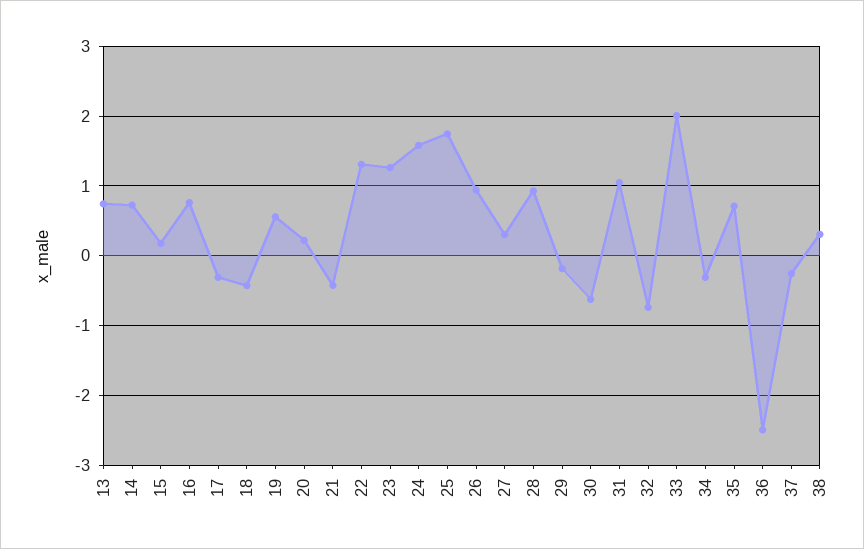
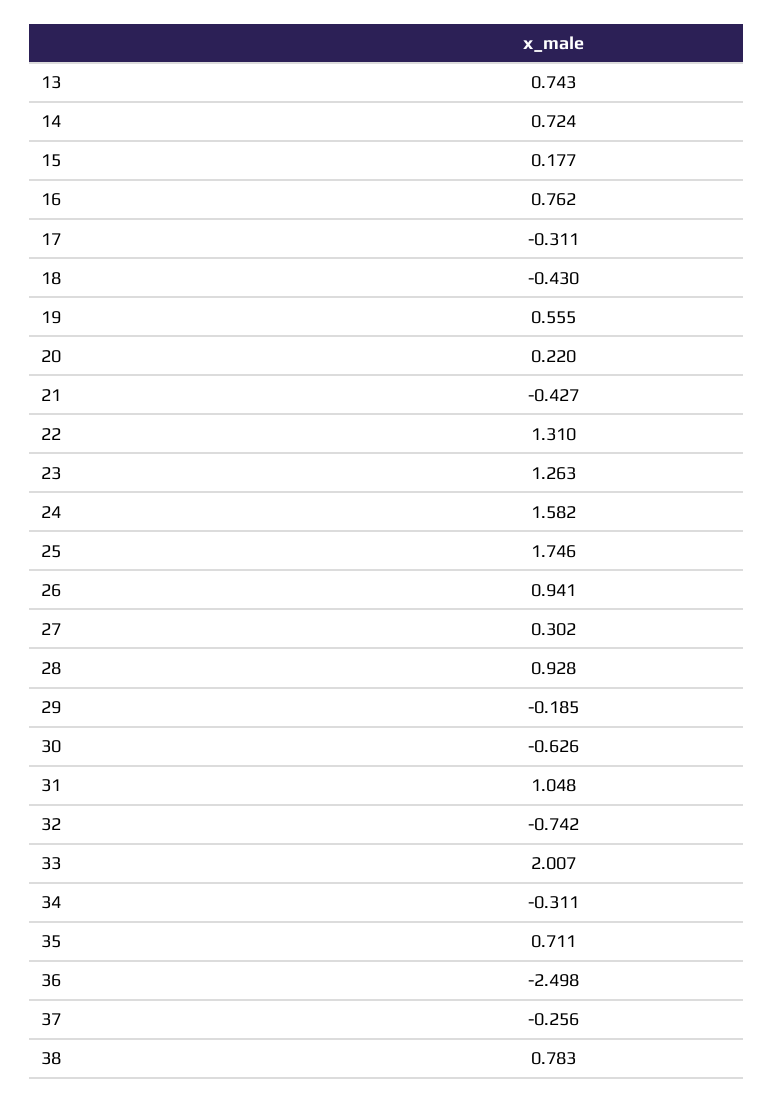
  {
    "13": 0.743,
    "14": 0.724,
    "15": 0.177,
    "16": 0.762,
    "17": -0.311,
    "18": -0.43,
    "19": 0.555,
    "20": 0.22,
    "21": -0.427,
    "22": 1.31,
    "23": 1.263,
    "24": 1.582,
    "25": 1.746,
    "26": 0.941,
    "27": 0.302,
    "28": 0.928,
    "29": -0.185,
    "30": -0.626,
    "31": 1.048,
    "32": -0.742,
    "33": 2.007,
    "34": -0.311,
    "35": 0.711,
    "36": -2.498,
    "37": -0.256,
-   "38": 0.3
+   "38": 0.783
  }

